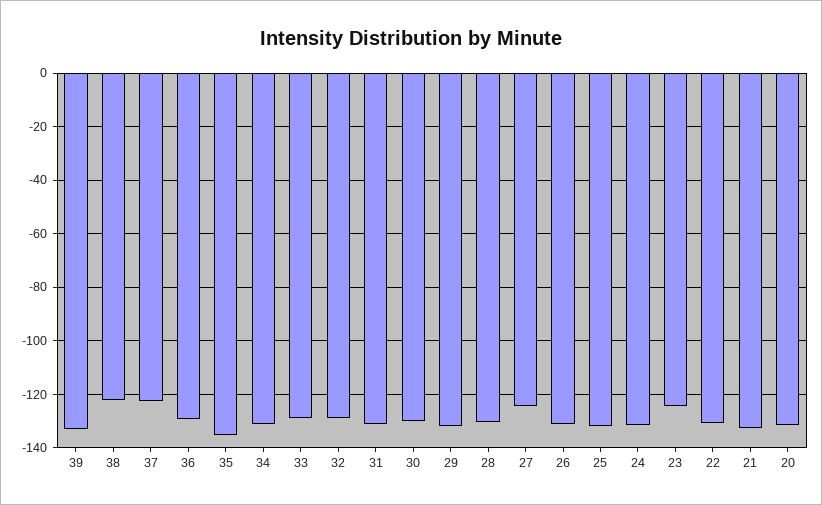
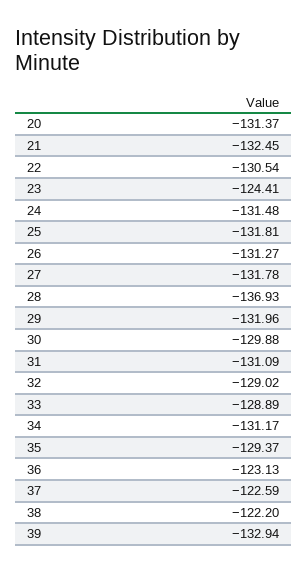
  {
    "39": -132.94,
    "38": -122.2,
    "37": -122.59,
-   "36": -130,
+   "36": -123.13,
-   "35": -135,
+   "35": -129.37,
    "34": -131.17,
    "33": -128.89,
    "32": -129.02,
    "31": -131.09,
    "30": -129.88,
    "29": -131.96,
-   "28": -130,
+   "28": -136.93,
-   "27": -125,
+   "27": -131.78,
    "26": -131.27,
    "25": -131.81,
    "24": -131.48,
    "23": -124.41,
    "22": -130.54,
    "21": -132.45,
    "20": -131.37
  }

